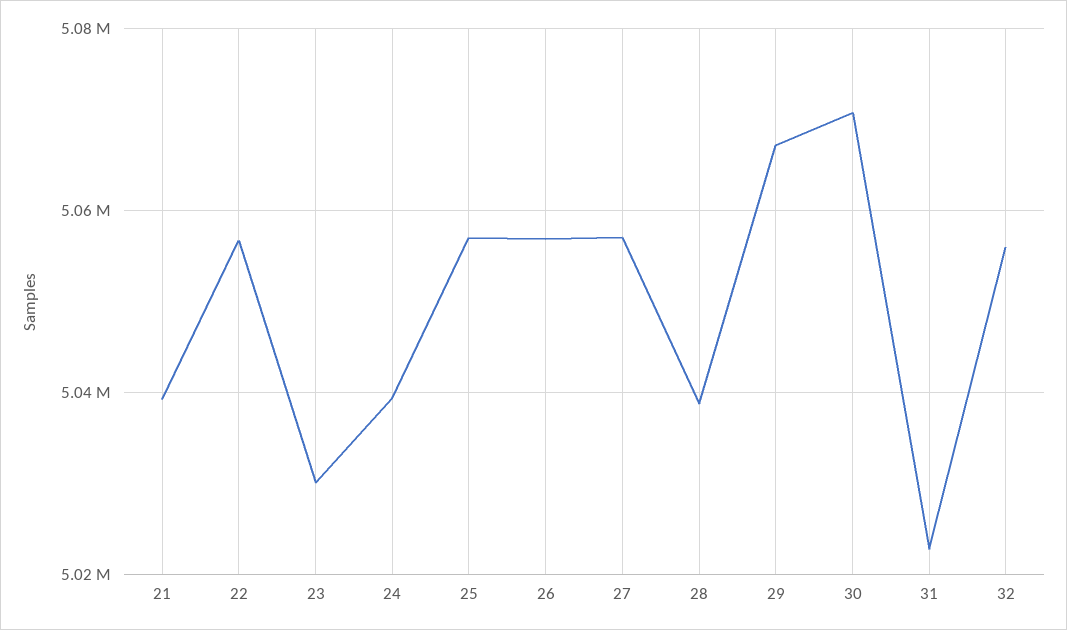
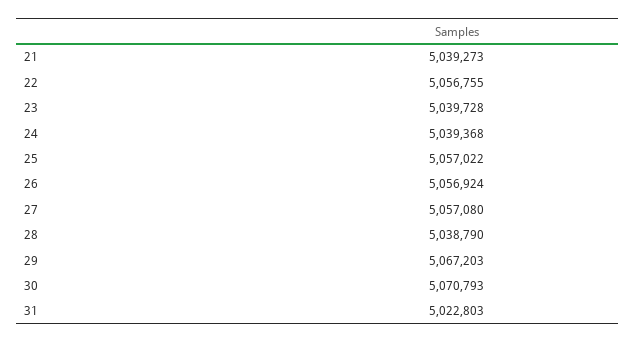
  {
    "21": 5039273,
    "22": 5056755,
-   "23": 5030000,
+   "23": 5039728,
    "24": 5039368,
    "25": 5057022,
    "26": 5056924,
    "27": 5057080,
    "28": 5038790,
    "29": 5067203,
    "30": 5070793,
-   "31": 5022803,
+   "31": 5022803
-   "32": 5056000
  }

